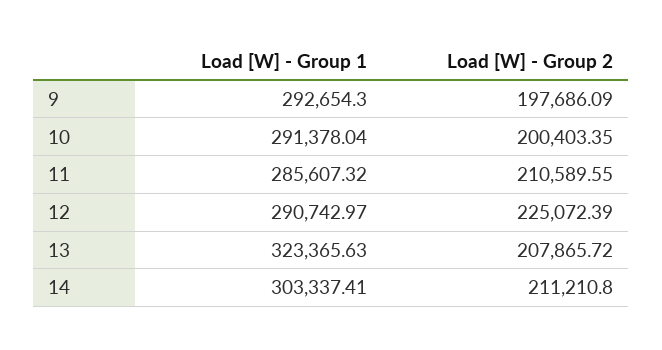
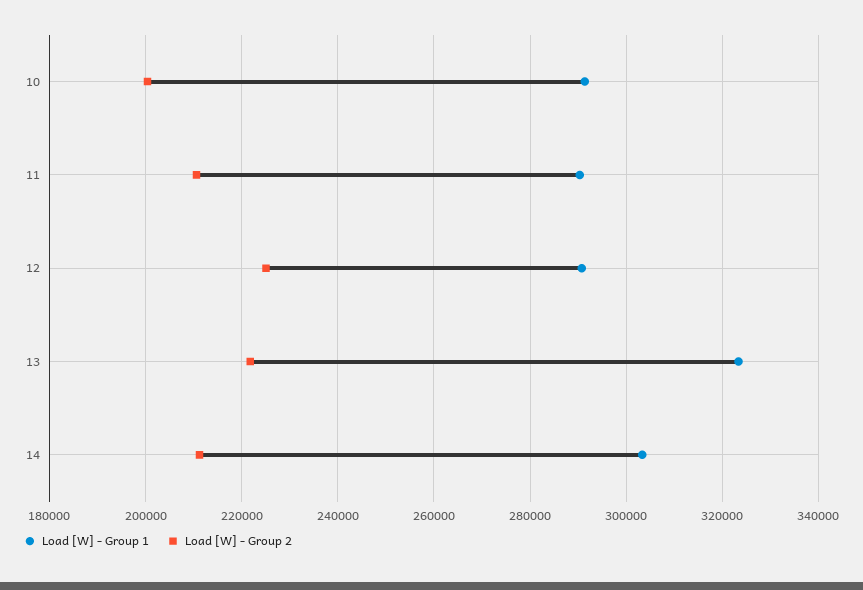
  {
    "Load [W] - Group 1": {
-     "9": 292654.3,
      "10": 291378.04,
-     "11": 285607.32,
+     "11": 290000,
      "12": 290742.97,
      "13": 323365.63,
      "14": 303337.41
    },
    "Load [W] - Group 2": {
-     "9": 197686.09,
      "10": 200403.35,
      "11": 210589.55,
      "12": 225072.39,
-     "13": 207865.72,
+     "13": 222000,
      "14": 211210.8
    }
  }

